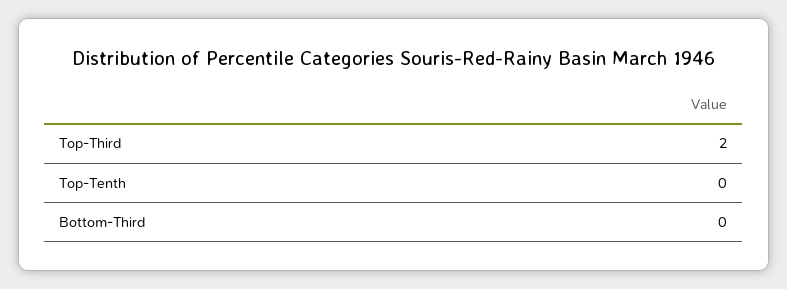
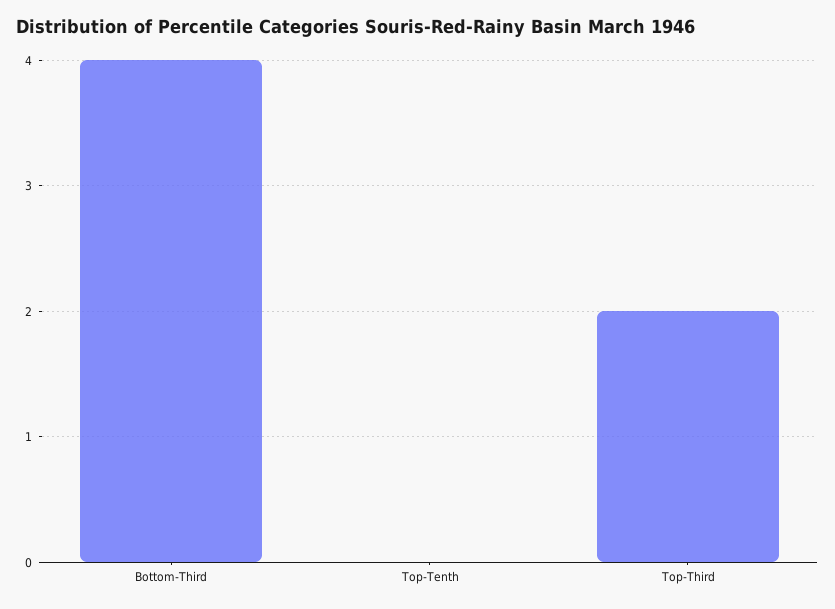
  {
    "Top-Third": 2,
    "Top-Tenth": 0,
-   "Bottom-Third": 0
+   "Bottom-Third": 4
  }

